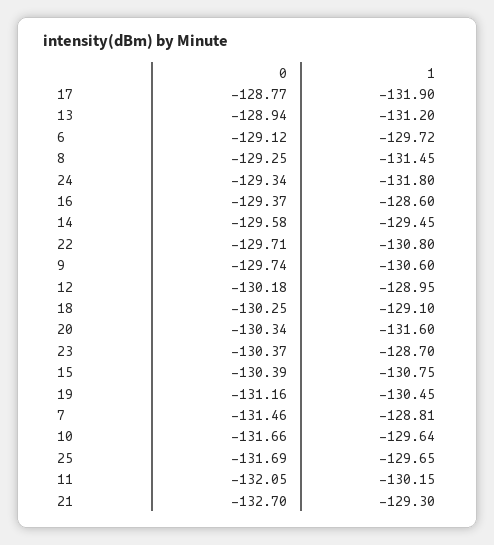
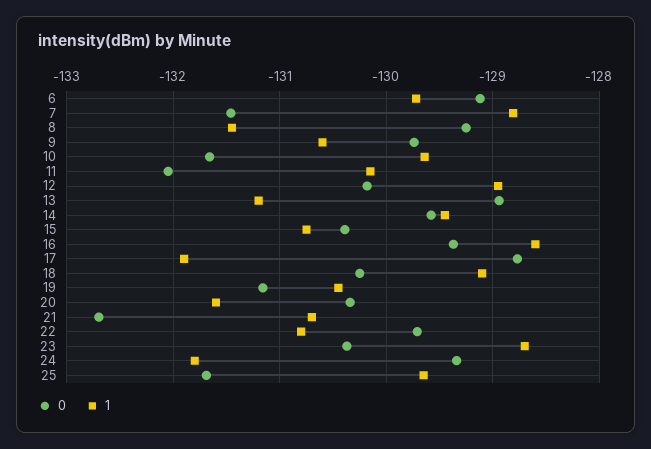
  {
    "0": {
      "17": -128.77,
      "13": -128.94,
      "6": -129.12,
      "8": -129.25,
      "24": -129.34,
      "16": -129.37,
      "14": -129.58,
      "22": -129.71,
      "9": -129.74,
      "12": -130.18,
      "18": -130.25,
      "20": -130.34,
      "23": -130.37,
      "15": -130.39,
      "19": -131.16,
      "7": -131.46,
      "10": -131.66,
      "25": -131.69,
      "11": -132.05,
      "21": -132.7
    },
    "1": {
      "17": -131.9,
      "13": -131.2,
      "6": -129.72,
      "8": -131.45,
      "24": -131.8,
      "16": -128.6,
      "14": -129.45,
      "22": -130.8,
      "9": -130.6,
      "12": -128.95,
      "18": -129.1,
      "20": -131.6,
      "23": -128.7,
      "15": -130.75,
      "19": -130.45,
      "7": -128.81,
      "10": -129.64,
      "25": -129.65,
      "11": -130.15,
-     "21": -129.3
+     "21": -130.7
    }
  }

